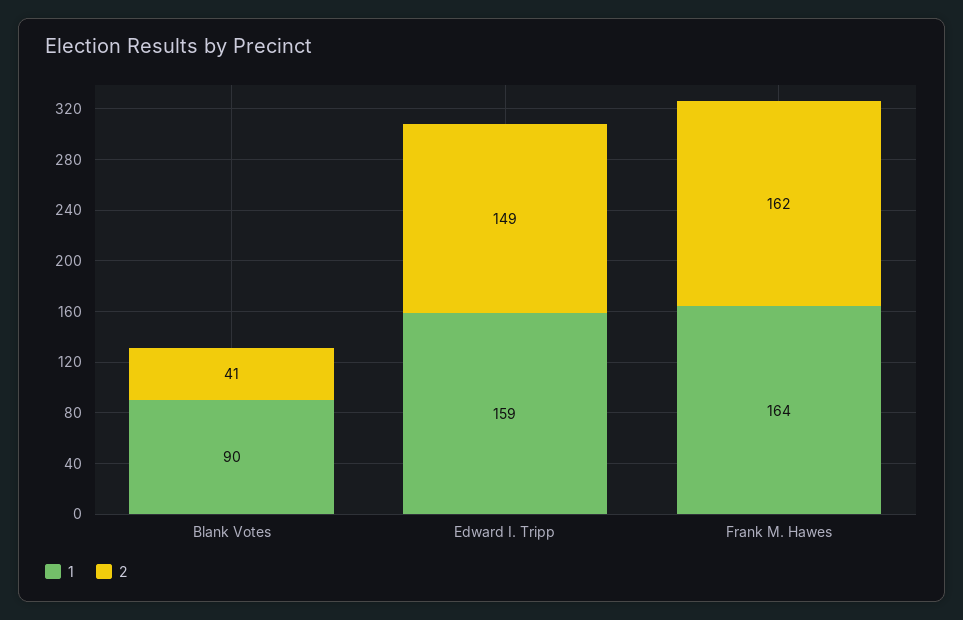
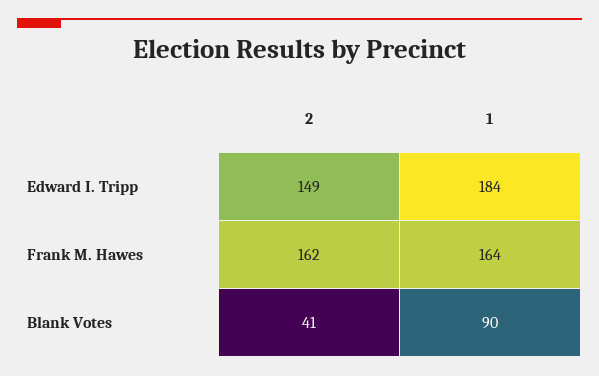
  {
    "1": {
      "Blank Votes": 90,
-     "Edward I. Tripp": 159,
+     "Edward I. Tripp": 184,
      "Frank M. Hawes": 164
    },
    "2": {
      "Blank Votes": 41,
      "Edward I. Tripp": 149,
      "Frank M. Hawes": 162
    }
  }

